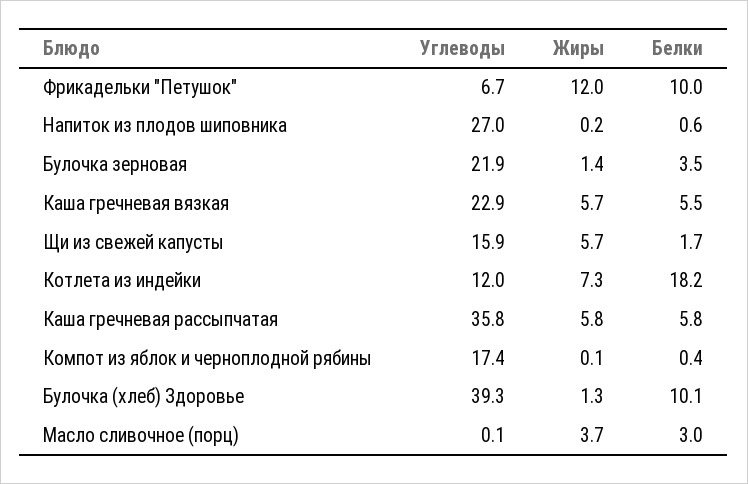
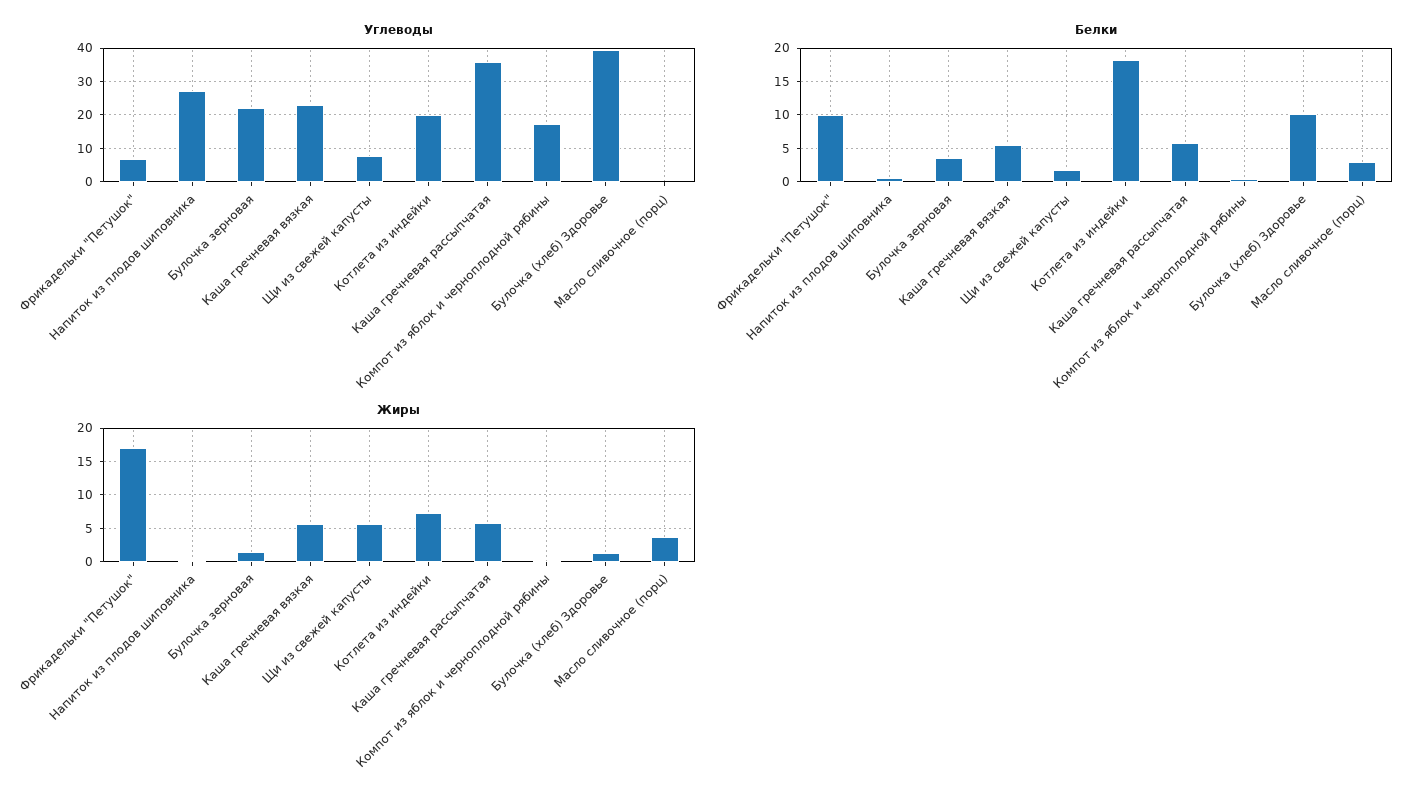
  {
    "Углеводы": {
      "Фрикадельки \"Петушок\"": 6.7,
      "Напиток из плодов шиповника": 27,
      "Булочка зерновая": 21.9,
      "Каша гречневая вязкая": 22.9,
-     "Щи из свежей капусты": 15.9,
+     "Щи из свежей капусты": 8,
-     "Котлета из индейки": 12,
+     "Котлета из индейки": 20,
      "Каша гречневая рассыпчатая": 35.8,
      "Компот из яблок и черноплодной рябины": 17.4,
      "Булочка (хлеб) Здоровье": 39.3,
      "Масло сливочное (порц)": 0.1
    },
    "Жиры": {
-     "Фрикадельки \"Петушок\"": 12,
+     "Фрикадельки \"Петушок\"": 17,
      "Напиток из плодов шиповника": 0.2,
      "Булочка зерновая": 1.4,
      "Каша гречневая вязкая": 5.7,
      "Щи из свежей капусты": 5.7,
      "Котлета из индейки": 7.3,
      "Каша гречневая рассыпчатая": 5.8,
      "Компот из яблок и черноплодной рябины": 0.1,
      "Булочка (хлеб) Здоровье": 1.3,
      "Масло сливочное (порц)": 3.7
    },
    "Белки": {
      "Фрикадельки \"Петушок\"": 10,
      "Напиток из плодов шиповника": 0.6,
      "Булочка зерновая": 3.5,
      "Каша гречневая вязкая": 5.5,
      "Щи из свежей капусты": 1.7,
      "Котлета из индейки": 18.2,
      "Каша гречневая рассыпчатая": 5.8,
      "Компот из яблок и черноплодной рябины": 0.4,
      "Булочка (хлеб) Здоровье": 10.1,
      "Масло сливочное (порц)": 3
    }
  }

